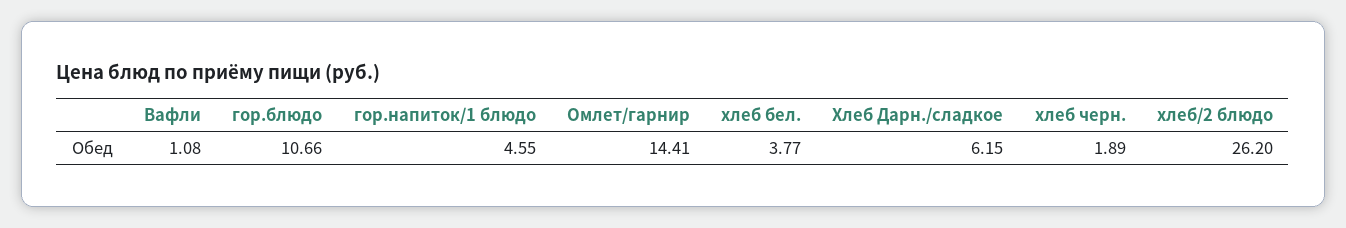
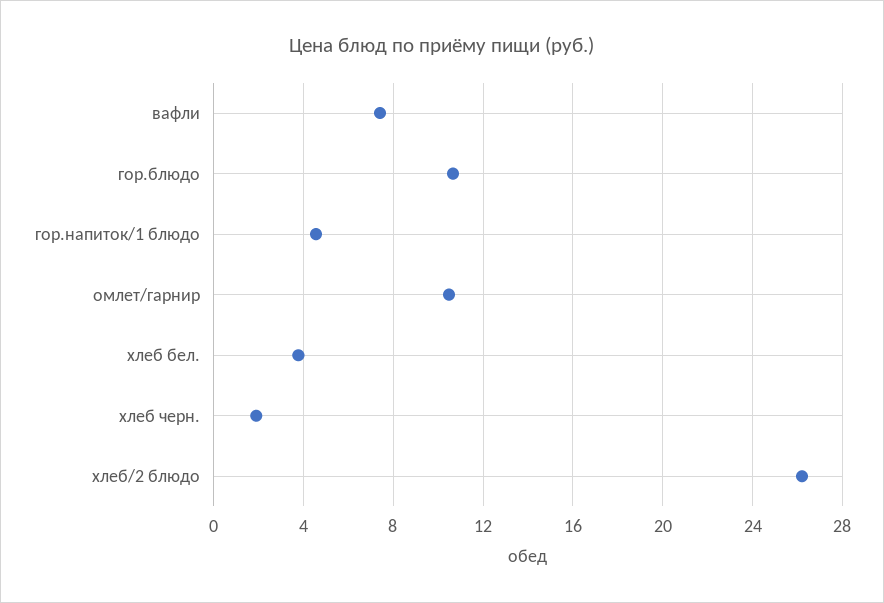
  {
-   "Вафли": 1.08,
+   "Вафли": 7.5,
    "гор.блюдо": 10.66,
    "гор.напиток/1 блюдо": 4.55,
-   "Омлет/гарнир": 14.41,
+   "Омлет/гарнир": 10.5,
    "хлеб бел.": 3.77,
-   "Хлеб Дарн./сладкое": 6.15,
    "хлеб черн.": 1.89,
    "хлеб/2 блюдо": 26.2
  }

